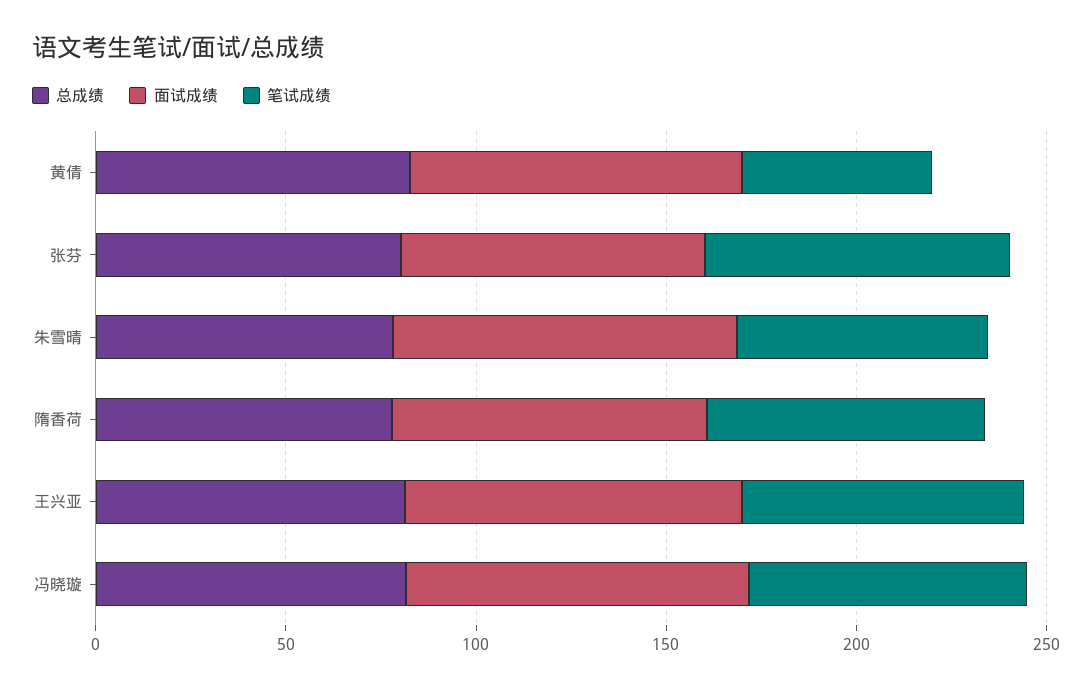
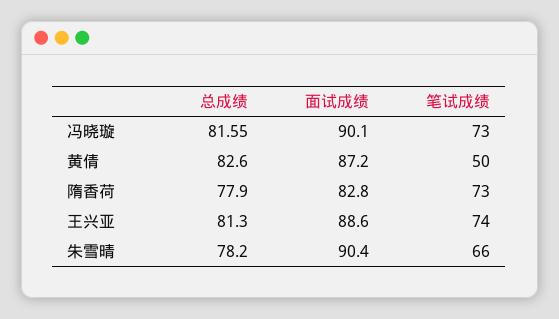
  {
    "总成绩": {
      "黄倩": 82.6,
-     "张芬": 80,
      "朱雪晴": 78.2,
      "隋香荷": 77.9,
      "王兴亚": 81.3,
      "冯晓璇": 81.55
    },
    "面试成绩": {
      "黄倩": 87.2,
-     "张芬": 80,
      "朱雪晴": 90.4,
      "隋香荷": 82.8,
      "王兴亚": 88.6,
      "冯晓璇": 90.1
    },
    "笔试成绩": {
      "黄倩": 50,
-     "张芬": 80,
      "朱雪晴": 66,
      "隋香荷": 73,
      "王兴亚": 74,
      "冯晓璇": 73
    }
  }

